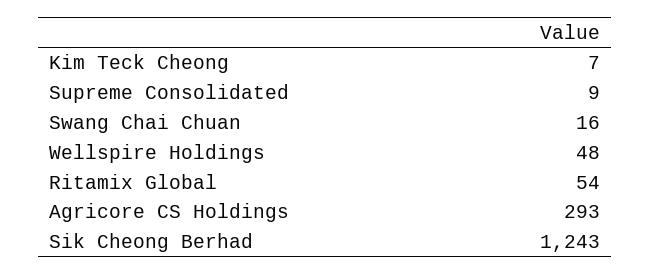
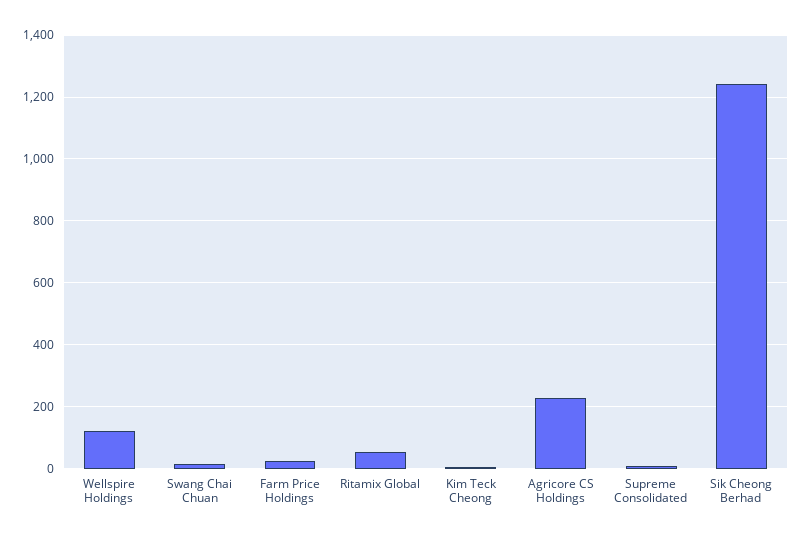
  {
    "Kim Teck Cheong": 7,
    "Supreme Consolidated": 9,
    "Swang Chai Chuan": 16,
-   "Wellspire Holdings": 48,
+   "Wellspire Holdings": 120,
    "Ritamix Global": 54,
-   "Agricore CS Holdings": 293,
+   "Agricore CS Holdings": 220,
-   "Sik Cheong Berhad": 1243
+   "Sik Cheong Berhad": 1243,
+   "Farm Price Holdings": 20
  }

